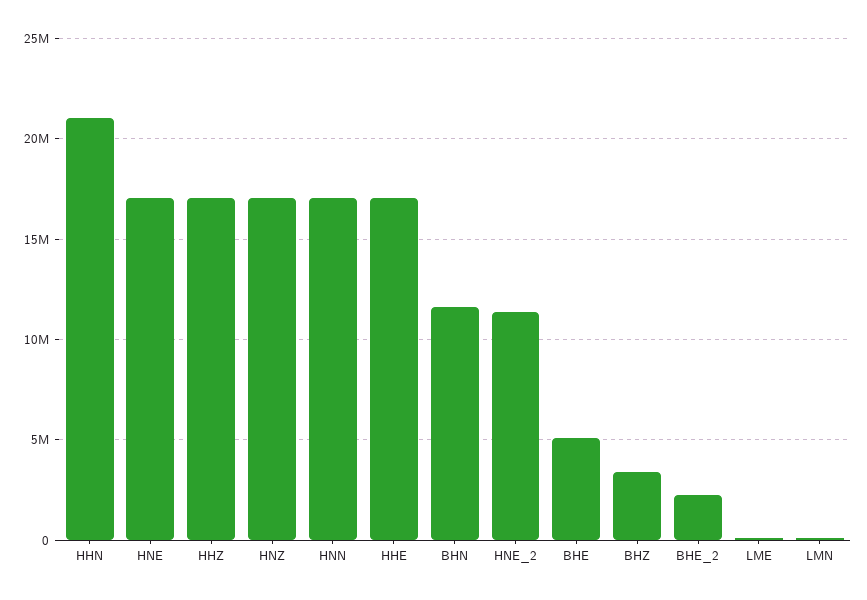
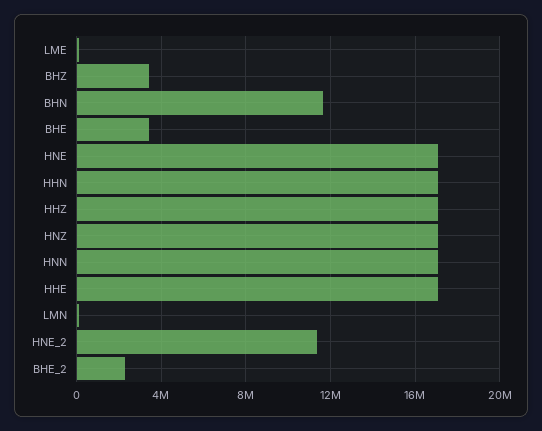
  {
-   "HHN": 21000000,
+   "HHN": 17000000,
    "HNE": 17000000,
    "HHZ": 17000000,
    "HNZ": 17000000,
    "HNN": 17000000,
    "HHE": 17000000,
    "BHN": 11500000,
    "HNE_2": 11500000,
-   "BHE": 5000000,
+   "BHE": 3500000,
    "BHZ": 3500000,
    "BHE_2": 2500000,
    "LME": 0,
    "LMN": 0
  }

